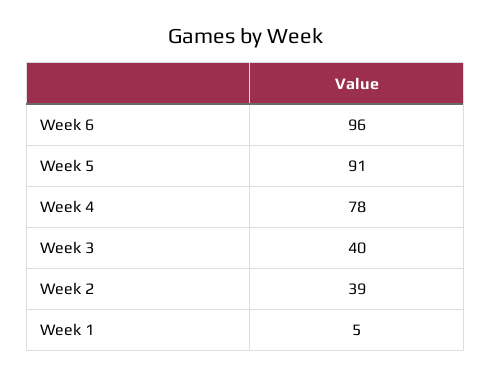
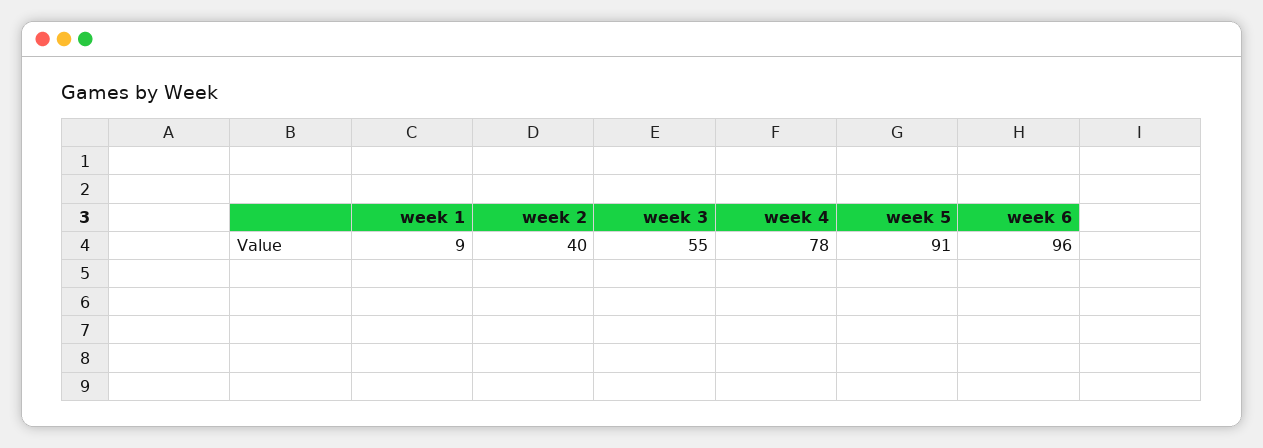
  {
    "Week 6": 96,
    "Week 5": 91,
    "Week 4": 78,
-   "Week 3": 40,
+   "Week 3": 55,
-   "Week 2": 39,
+   "Week 2": 40,
-   "Week 1": 5
+   "Week 1": 9
  }

